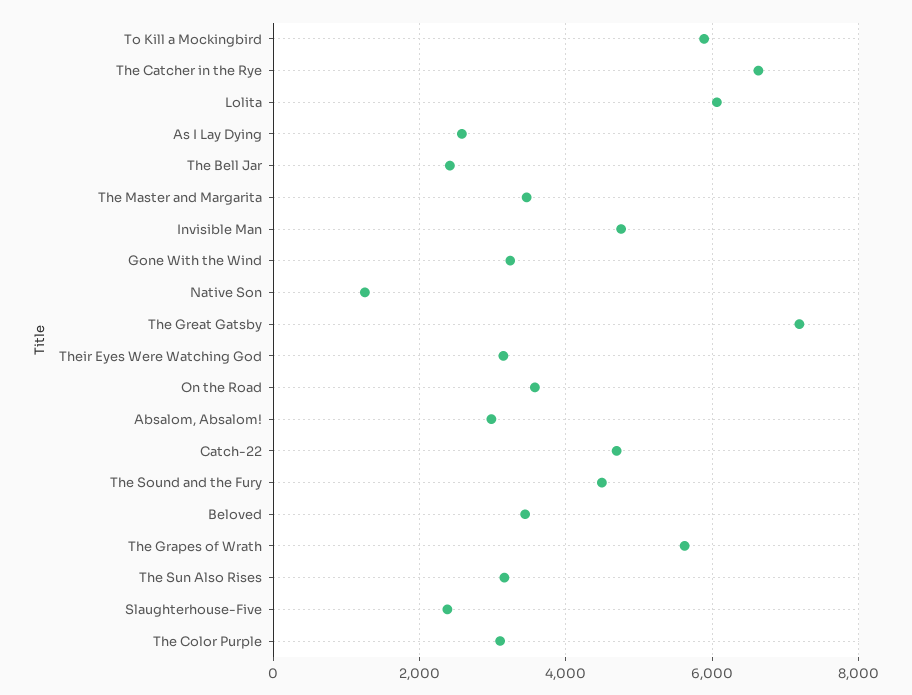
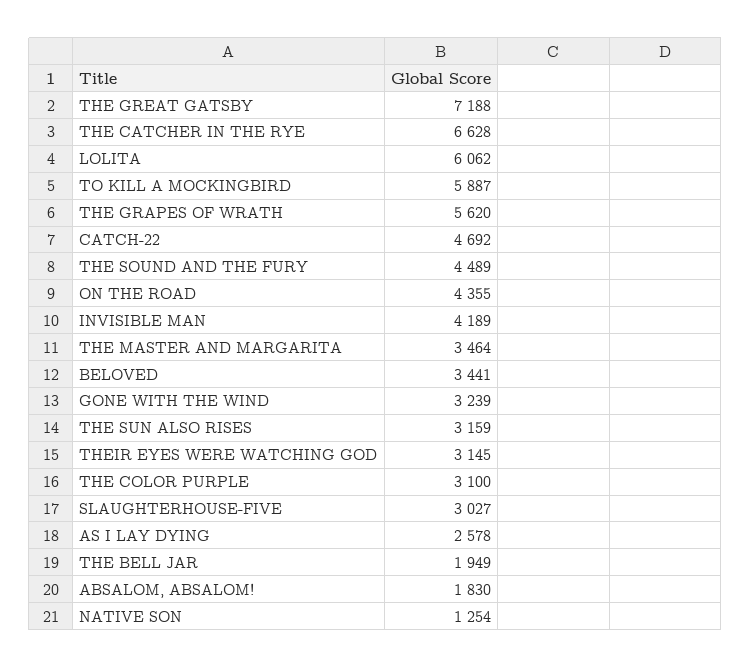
  {
    "To Kill a Mockingbird": 5887,
    "The Catcher in the Rye": 6628,
    "Lolita": 6062,
    "As I Lay Dying": 2578,
-   "The Bell Jar": 2400,
+   "The Bell Jar": 1949,
    "The Master and Margarita": 3464,
-   "Invisible Man": 4800,
+   "Invisible Man": 4189,
    "Gone With the Wind": 3239,
    "Native Son": 1254,
    "The Great Gatsby": 7188,
    "Their Eyes Were Watching God": 3145,
-   "On the Road": 3600,
+   "On the Road": 4355,
-   "Absalom, Absalom!": 3000,
+   "Absalom, Absalom!": 1830,
    "Catch-22": 4692,
    "The Sound and the Fury": 4489,
    "Beloved": 3441,
    "The Grapes of Wrath": 5620,
    "The Sun Also Rises": 3159,
-   "Slaughterhouse-Five": 2400,
+   "Slaughterhouse-Five": 3027,
    "The Color Purple": 3100
  }

